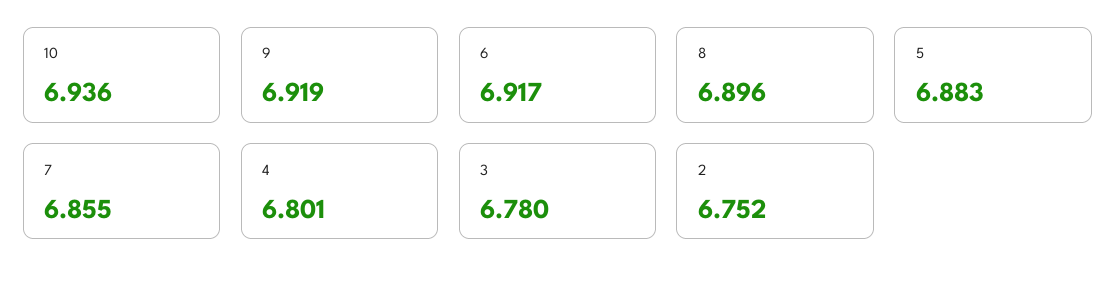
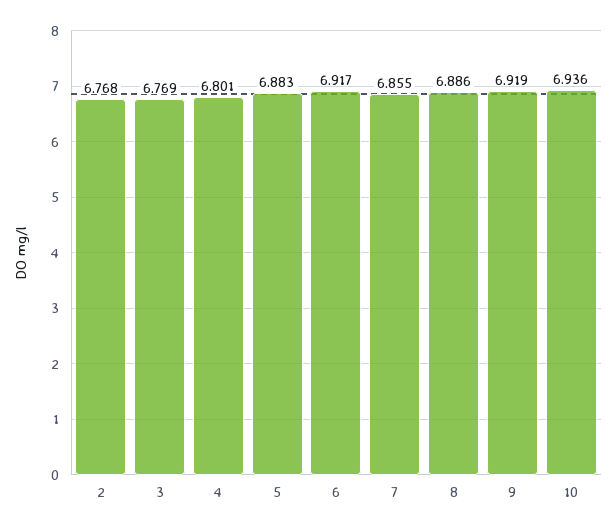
  {
    "10": 6.936,
    "9": 6.919,
    "6": 6.917,
-   "8": 6.896,
+   "8": 6.886,
    "5": 6.883,
    "7": 6.855,
    "4": 6.801,
-   "3": 6.78,
+   "3": 6.769,
-   "2": 6.752
+   "2": 6.768
  }

